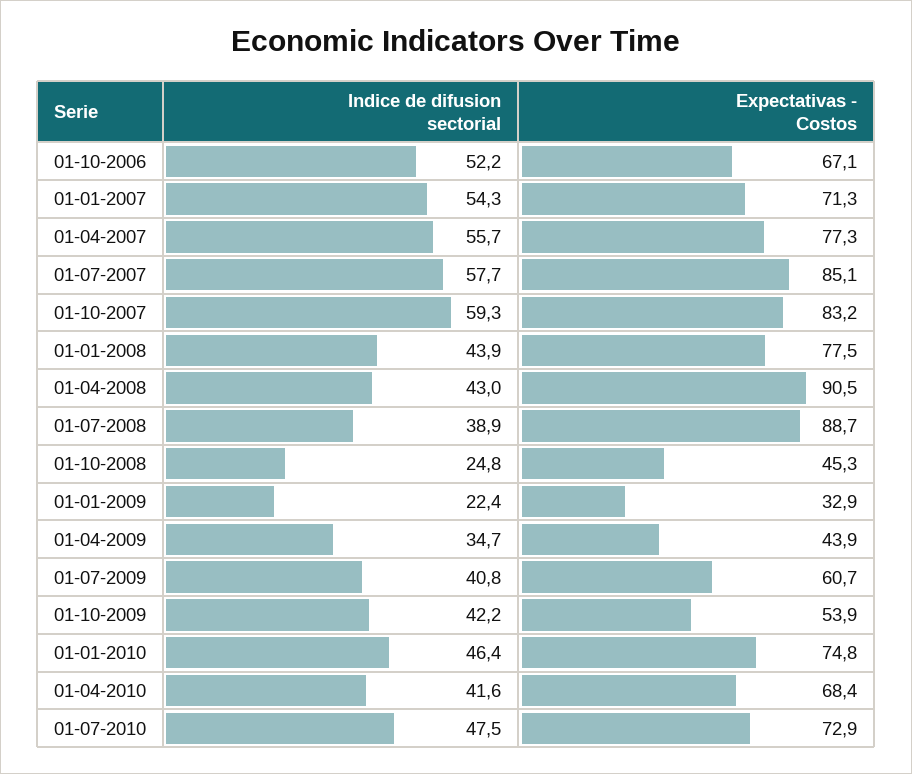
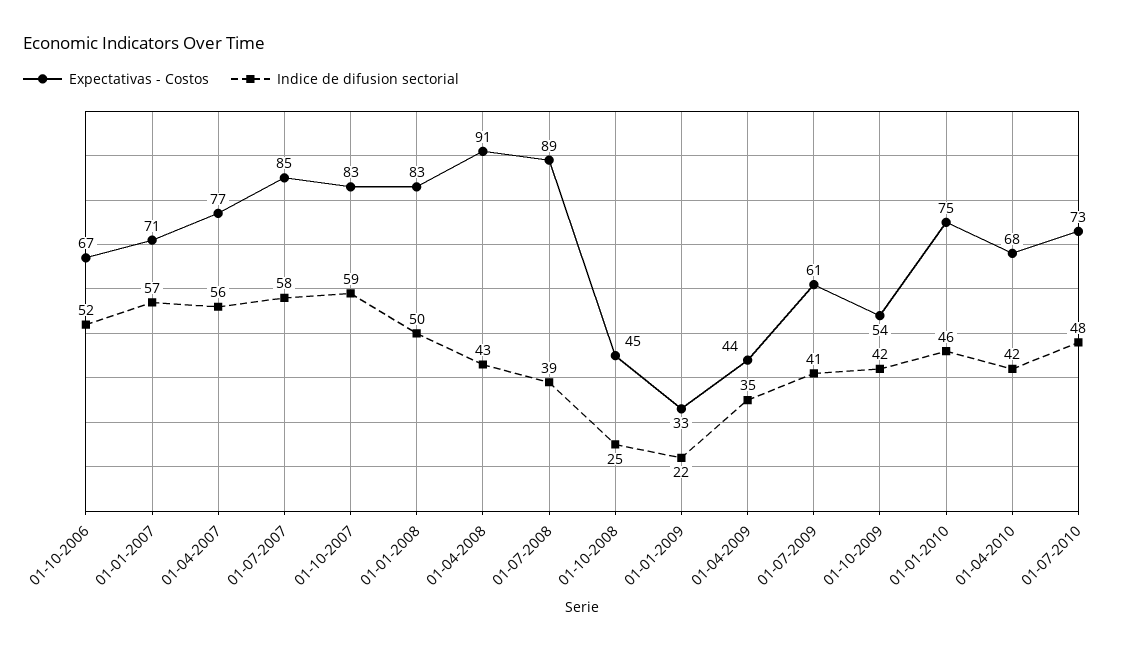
  {
    "Indice de difusion sectorial": {
      "01-10-2006": 52.2,
-     "01-01-2007": 54.3,
+     "01-01-2007": 57,
      "01-04-2007": 55.7,
      "01-07-2007": 57.7,
      "01-10-2007": 59.3,
-     "01-01-2008": 43.9,
+     "01-01-2008": 50,
      "01-04-2008": 43,
      "01-07-2008": 38.9,
      "01-10-2008": 24.8,
      "01-01-2009": 22.4,
      "01-04-2009": 34.7,
      "01-07-2009": 40.8,
      "01-10-2009": 42.2,
      "01-01-2010": 46.4,
      "01-04-2010": 41.6,
      "01-07-2010": 47.5
    },
    "Expectativas - Costos": {
      "01-10-2006": 67.1,
      "01-01-2007": 71.3,
      "01-04-2007": 77.3,
      "01-07-2007": 85.1,
      "01-10-2007": 83.2,
-     "01-01-2008": 77.5,
+     "01-01-2008": 83,
      "01-04-2008": 90.5,
      "01-07-2008": 88.7,
      "01-10-2008": 45.3,
      "01-01-2009": 32.9,
      "01-04-2009": 43.9,
      "01-07-2009": 60.7,
      "01-10-2009": 53.9,
      "01-01-2010": 74.8,
      "01-04-2010": 68.4,
      "01-07-2010": 72.9
    }
  }

